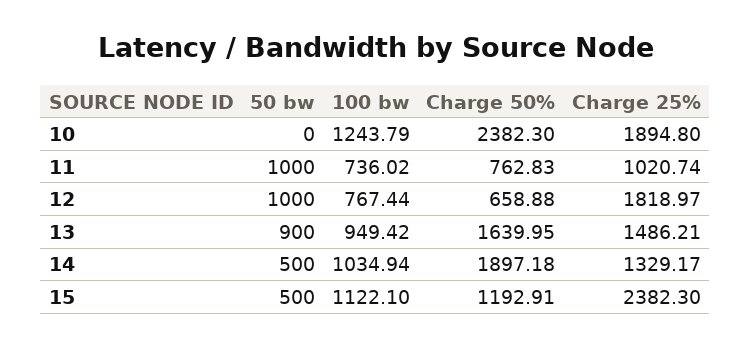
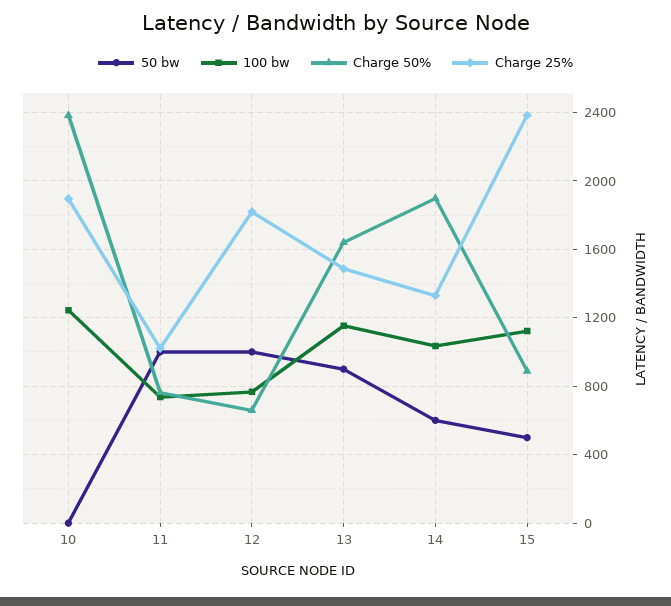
  {
    "50 bw": {
      "10": 0,
      "11": 1000,
      "12": 1000,
      "13": 900,
-     "14": 500,
+     "14": 600,
      "15": 500
    },
    "100 bw": {
      "10": 1243.79,
      "11": 736.02,
      "12": 767.44,
-     "13": 949.42,
+     "13": 1150,
      "14": 1034.94,
      "15": 1122.1
    },
    "Charge 50%": {
      "10": 2382.3,
      "11": 762.83,
      "12": 658.88,
      "13": 1639.95,
      "14": 1897.18,
-     "15": 1192.91
+     "15": 900
    },
    "Charge 25%": {
      "10": 1894.8,
      "11": 1020.74,
      "12": 1818.97,
      "13": 1486.21,
      "14": 1329.17,
      "15": 2382.3
    }
  }

